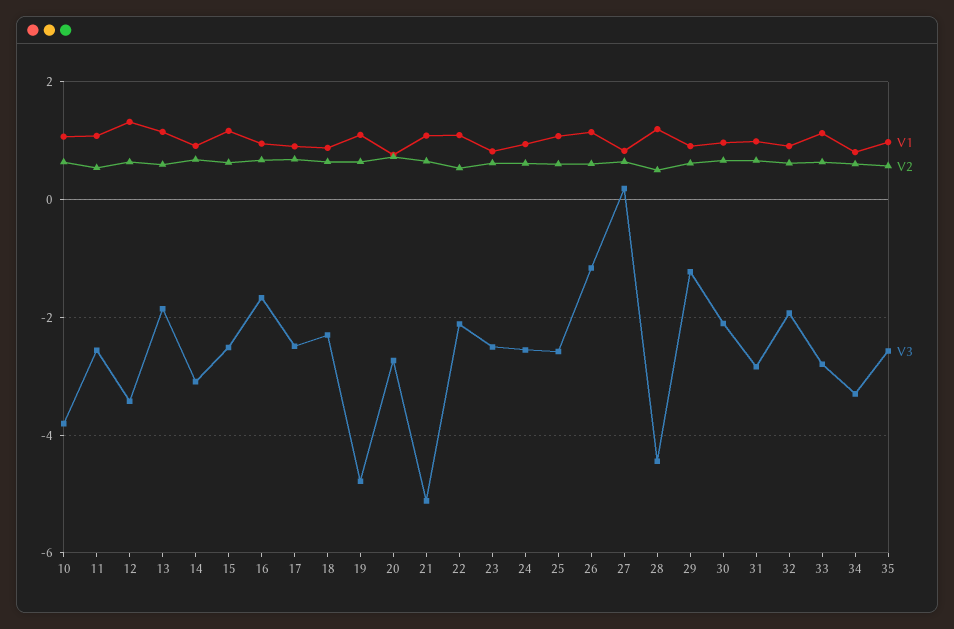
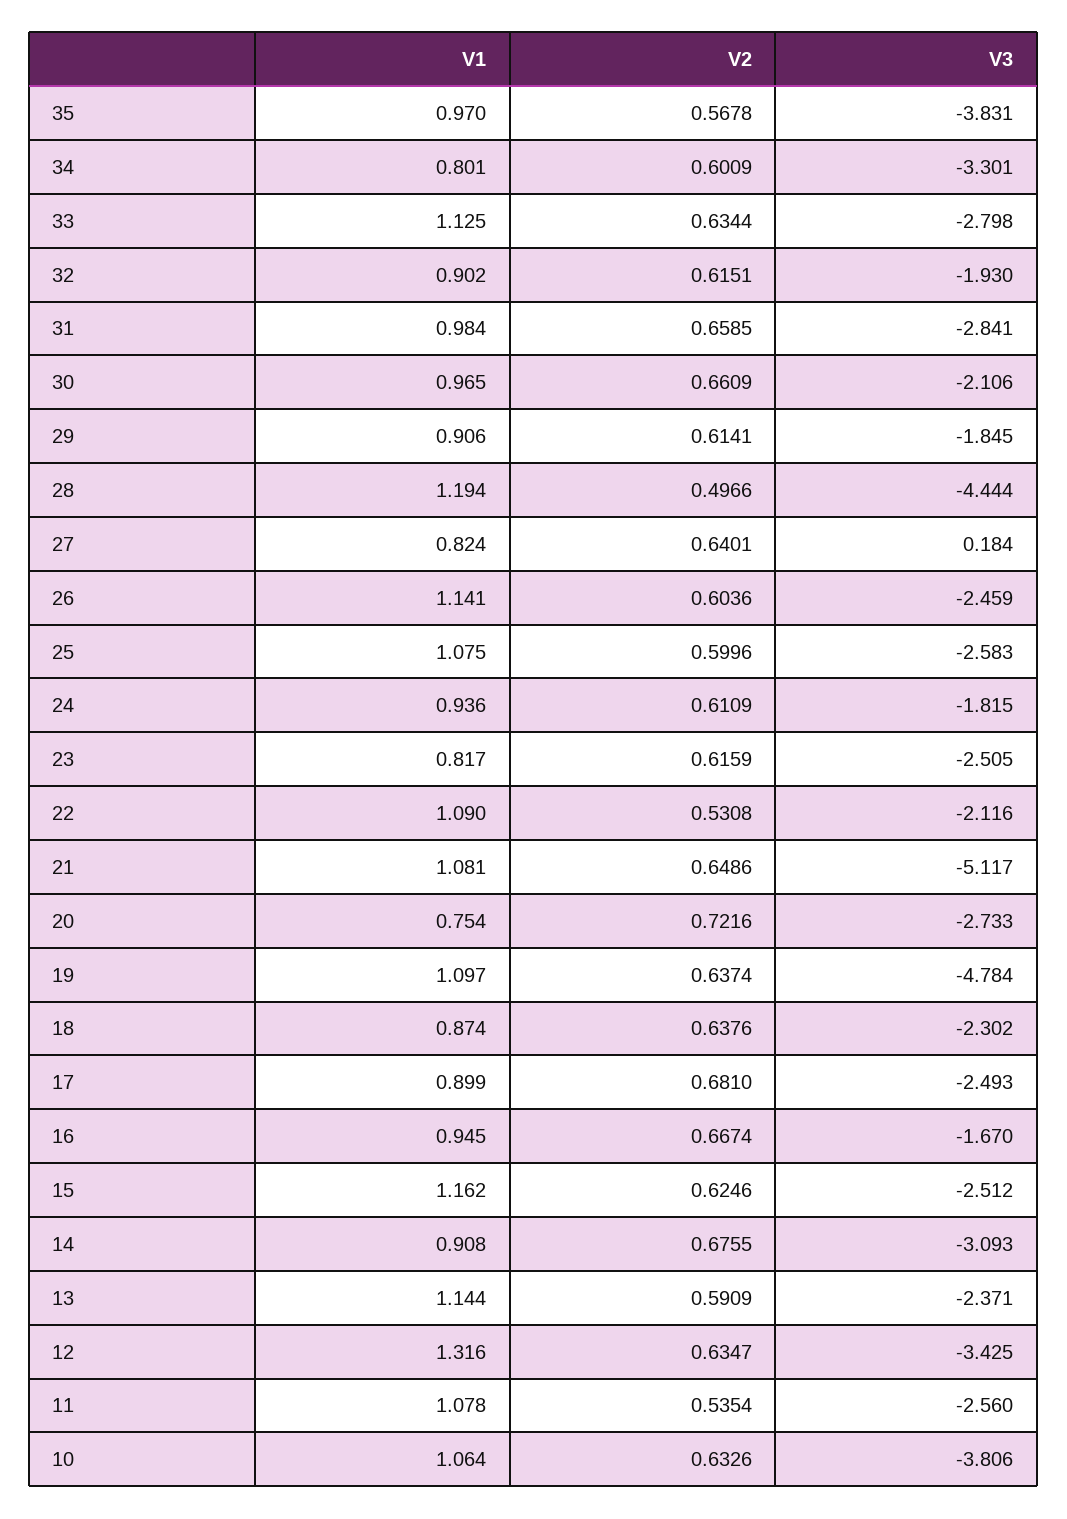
  {
    "V1": {
      "10": 1.064,
      "11": 1.078,
      "12": 1.316,
      "13": 1.144,
      "14": 0.908,
      "15": 1.162,
      "16": 0.945,
      "17": 0.899,
      "18": 0.874,
      "19": 1.097,
      "20": 0.754,
      "21": 1.081,
      "22": 1.09,
      "23": 0.817,
      "24": 0.936,
      "25": 1.075,
      "26": 1.141,
      "27": 0.824,
      "28": 1.194,
      "29": 0.906,
      "30": 0.965,
      "31": 0.984,
      "32": 0.902,
      "33": 1.125,
      "34": 0.801,
      "35": 0.97
    },
    "V2": {
      "10": 0.6326,
      "11": 0.5354,
      "12": 0.6347,
      "13": 0.5909,
      "14": 0.6755,
      "15": 0.6246,
      "16": 0.6674,
      "17": 0.681,
      "18": 0.6376,
      "19": 0.6374,
      "20": 0.7216,
      "21": 0.6486,
      "22": 0.5308,
      "23": 0.6159,
      "24": 0.6109,
      "25": 0.5996,
      "26": 0.6036,
      "27": 0.6401,
      "28": 0.4966,
      "29": 0.6141,
      "30": 0.6609,
      "31": 0.6585,
      "32": 0.6151,
      "33": 0.6344,
      "34": 0.6009,
      "35": 0.5678
    },
    "V3": {
      "10": -3.806,
      "11": -2.56,
      "12": -3.425,
-     "13": -1.8,
+     "13": -2.371,
      "14": -3.093,
      "15": -2.512,
      "16": -1.67,
      "17": -2.493,
      "18": -2.302,
      "19": -4.784,
      "20": -2.733,
      "21": -5.117,
      "22": -2.116,
      "23": -2.505,
-     "24": -2.6,
+     "24": -1.815,
      "25": -2.583,
-     "26": -1.2,
+     "26": -2.459,
      "27": 0.184,
      "28": -4.444,
-     "29": -1.2,
+     "29": -1.845,
      "30": -2.106,
      "31": -2.841,
      "32": -1.93,
      "33": -2.798,
      "34": -3.301,
-     "35": -2.6
+     "35": -3.831
    }
  }

